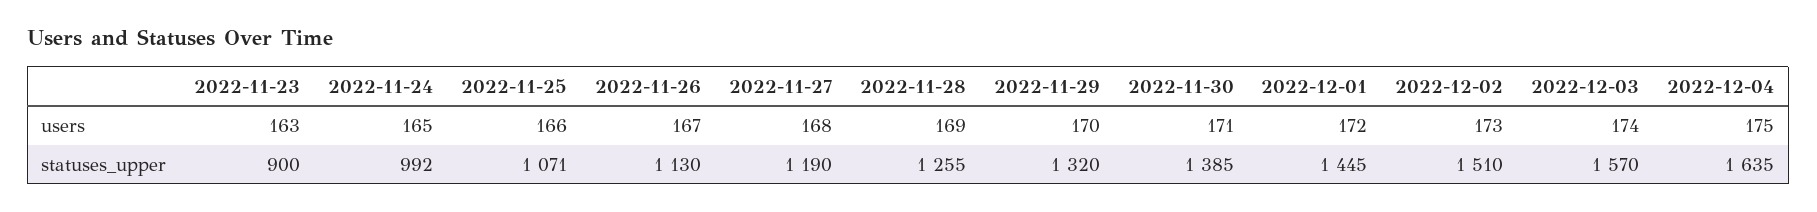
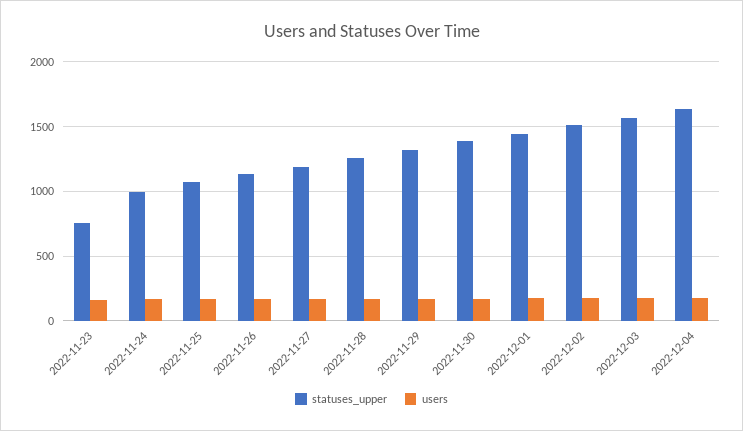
  {
    "users": {
      "2022-11-23": 163,
      "2022-11-24": 165,
      "2022-11-25": 166,
      "2022-11-26": 167,
      "2022-11-27": 168,
      "2022-11-28": 169,
      "2022-11-29": 170,
      "2022-11-30": 171,
      "2022-12-01": 172,
      "2022-12-02": 173,
      "2022-12-03": 174,
      "2022-12-04": 175
    },
    "statuses_upper": {
-     "2022-11-23": 900,
+     "2022-11-23": 750,
      "2022-11-24": 992,
      "2022-11-25": 1071,
      "2022-11-26": 1130,
      "2022-11-27": 1190,
      "2022-11-28": 1255,
      "2022-11-29": 1320,
      "2022-11-30": 1385,
      "2022-12-01": 1445,
      "2022-12-02": 1510,
      "2022-12-03": 1570,
      "2022-12-04": 1635
    }
  }

